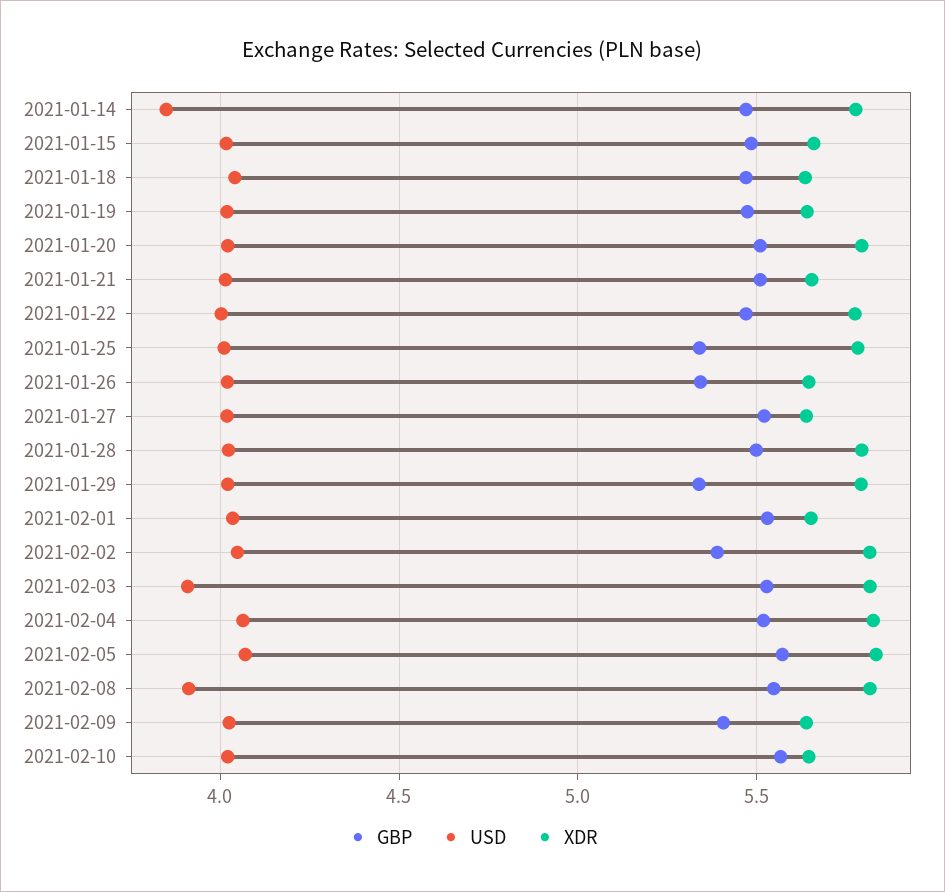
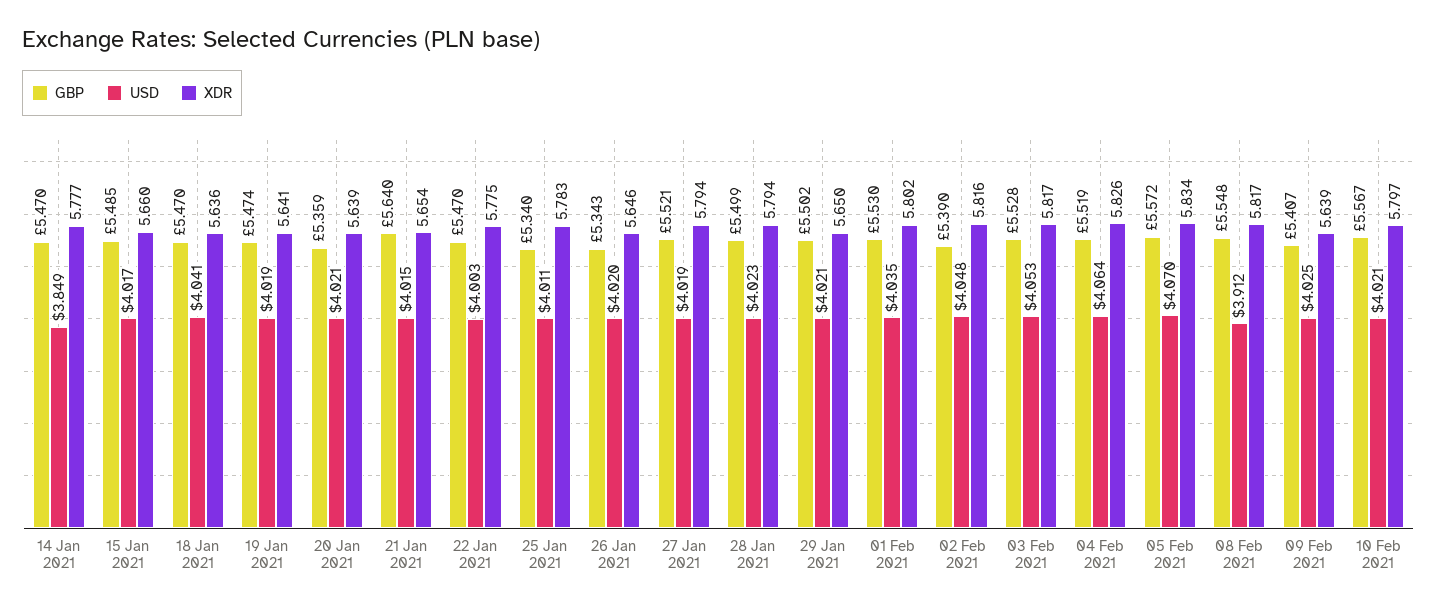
  {
    "GBP": {
      "2021-01-14": 5.47,
      "2021-01-15": 5.485,
      "2021-01-18": 5.47,
      "2021-01-19": 5.474,
-     "2021-01-20": 5.5,
+     "2021-01-20": 5.359,
-     "2021-01-21": 5.5,
+     "2021-01-21": 5.64,
      "2021-01-22": 5.47,
      "2021-01-25": 5.34,
      "2021-01-26": 5.343,
      "2021-01-27": 5.521,
      "2021-01-28": 5.499,
-     "2021-01-29": 5.35,
+     "2021-01-29": 5.502,
      "2021-02-01": 5.53,
      "2021-02-02": 5.39,
      "2021-02-03": 5.528,
      "2021-02-04": 5.519,
      "2021-02-05": 5.572,
      "2021-02-08": 5.548,
      "2021-02-09": 5.407,
      "2021-02-10": 5.567
    },
    "USD": {
      "2021-01-14": 3.849,
      "2021-01-15": 4.017,
      "2021-01-18": 4.041,
      "2021-01-19": 4.019,
      "2021-01-20": 4.021,
      "2021-01-21": 4.015,
      "2021-01-22": 4.003,
      "2021-01-25": 4.011,
      "2021-01-26": 4.02,
      "2021-01-27": 4.019,
      "2021-01-28": 4.023,
      "2021-01-29": 4.021,
      "2021-02-01": 4.035,
      "2021-02-02": 4.048,
-     "2021-02-03": 3.9,
+     "2021-02-03": 4.053,
      "2021-02-04": 4.064,
      "2021-02-05": 4.07,
      "2021-02-08": 3.912,
      "2021-02-09": 4.025,
      "2021-02-10": 4.021
    },
    "XDR": {
      "2021-01-14": 5.777,
      "2021-01-15": 5.66,
      "2021-01-18": 5.636,
      "2021-01-19": 5.641,
-     "2021-01-20": 5.8,
+     "2021-01-20": 5.639,
      "2021-01-21": 5.654,
      "2021-01-22": 5.775,
      "2021-01-25": 5.783,
      "2021-01-26": 5.646,
-     "2021-01-27": 5.65,
+     "2021-01-27": 5.794,
      "2021-01-28": 5.794,
-     "2021-01-29": 5.8,
+     "2021-01-29": 5.65,
-     "2021-02-01": 5.65,
+     "2021-02-01": 5.802,
      "2021-02-02": 5.816,
      "2021-02-03": 5.817,
      "2021-02-04": 5.826,
      "2021-02-05": 5.834,
      "2021-02-08": 5.817,
      "2021-02-09": 5.639,
-     "2021-02-10": 5.65
+     "2021-02-10": 5.797
    }
  }

